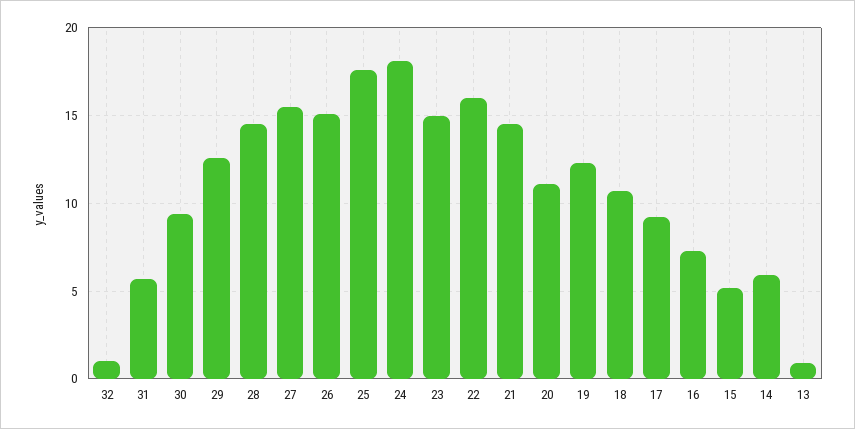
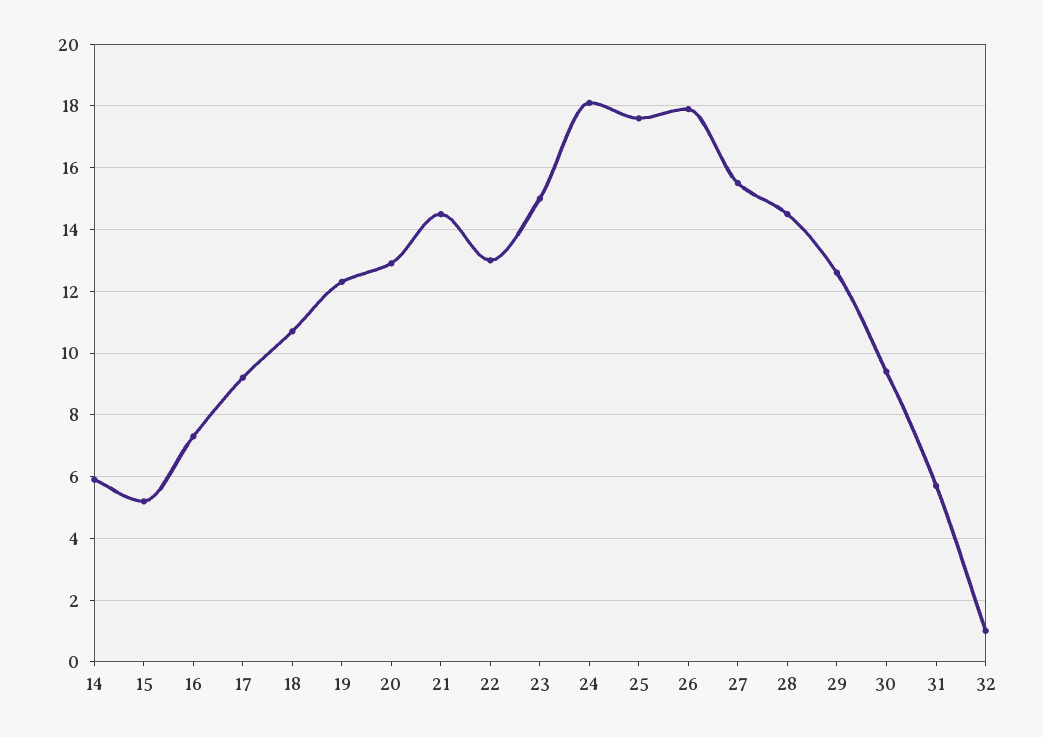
  {
    "32": 1,
    "31": 5.5,
    "30": 9.5,
    "29": 12.5,
    "28": 14.5,
    "27": 15.5,
-   "26": 15,
+   "26": 18,
    "25": 17.5,
    "24": 18,
    "23": 15,
-   "22": 16,
+   "22": 13,
    "21": 14.5,
-   "20": 11,
+   "20": 13,
    "19": 12.5,
    "18": 10.5,
    "17": 9,
    "16": 7.5,
    "15": 5,
-   "14": 6,
+   "14": 6
-   "13": 1
  }

